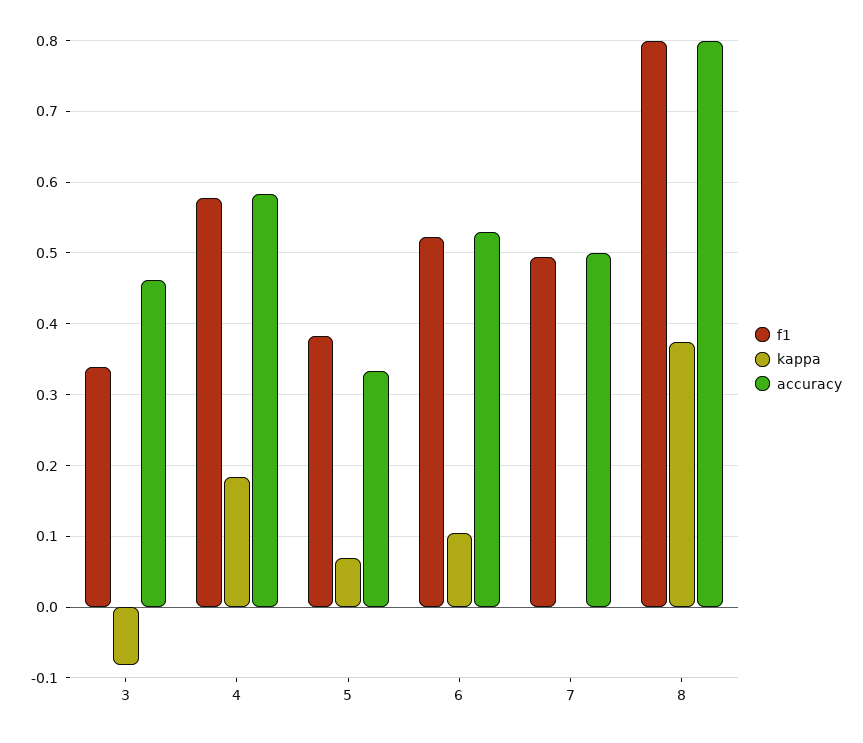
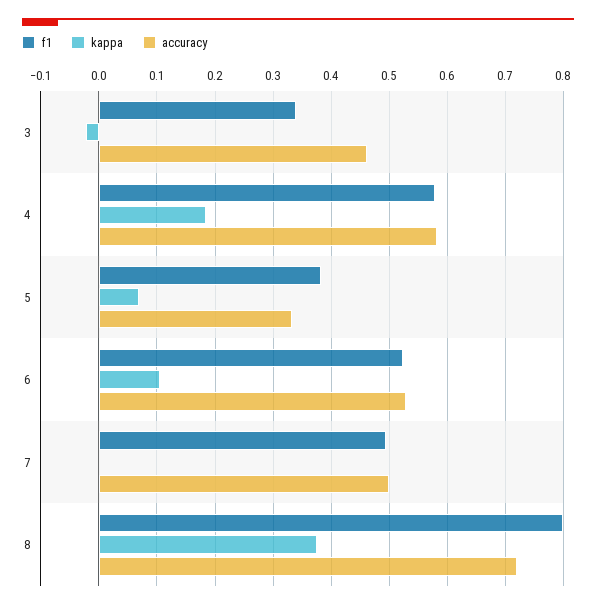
  {
    "f1": {
      "3": 0.34,
      "4": 0.58,
      "5": 0.38,
      "6": 0.52,
      "7": 0.5,
      "8": 0.8
    },
    "kappa": {
-     "3": -0.08,
+     "3": -0.02,
      "4": 0.18,
      "5": 0.07,
      "6": 0.11,
      "7": 0,
      "8": 0.38
    },
    "accuracy": {
      "3": 0.46,
      "4": 0.58,
      "5": 0.33,
      "6": 0.53,
      "7": 0.5,
-     "8": 0.8
+     "8": 0.72
    }
  }

